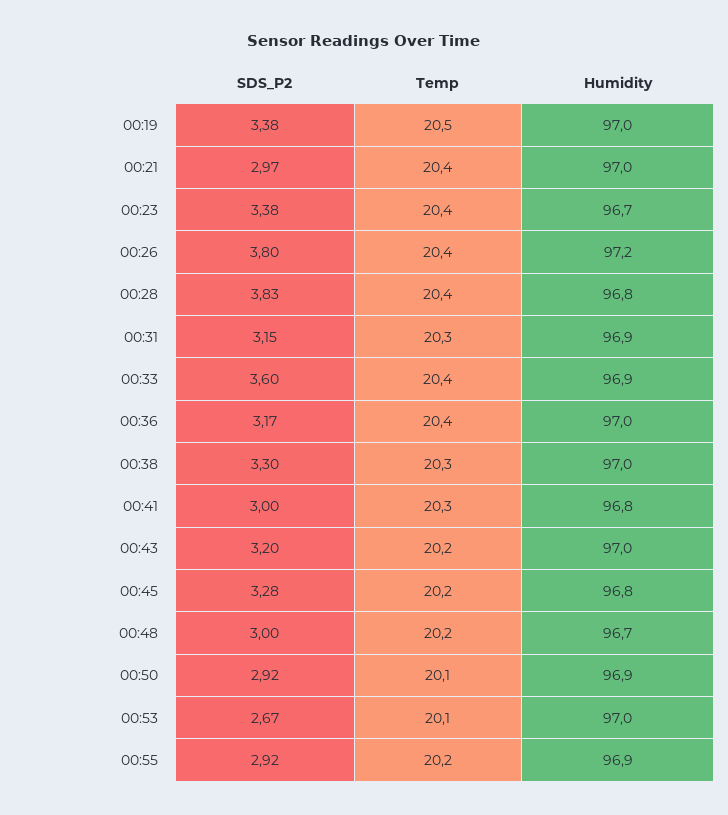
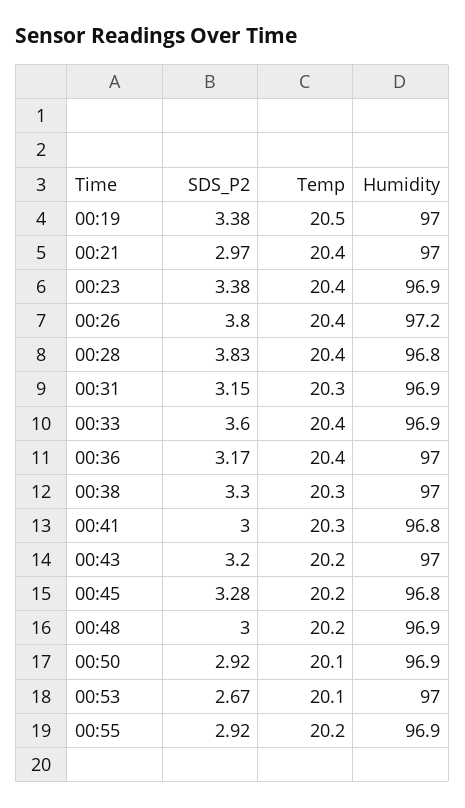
  {
    "SDS_P2": {
      "00:19": 3.38,
      "00:21": 2.97,
      "00:23": 3.38,
      "00:26": 3.8,
      "00:28": 3.83,
      "00:31": 3.15,
      "00:33": 3.6,
      "00:36": 3.17,
      "00:38": 3.3,
      "00:41": 3,
      "00:43": 3.2,
      "00:45": 3.28,
      "00:48": 3,
      "00:50": 2.92,
      "00:53": 2.67,
      "00:55": 2.92
    },
    "Temp": {
      "00:19": 20.5,
      "00:21": 20.4,
      "00:23": 20.4,
      "00:26": 20.4,
      "00:28": 20.4,
      "00:31": 20.3,
      "00:33": 20.4,
      "00:36": 20.4,
      "00:38": 20.3,
      "00:41": 20.3,
      "00:43": 20.2,
      "00:45": 20.2,
      "00:48": 20.2,
      "00:50": 20.1,
      "00:53": 20.1,
      "00:55": 20.2
    },
    "Humidity": {
      "00:19": 97,
      "00:21": 97,
-     "00:23": 96.7,
+     "00:23": 96.9,
      "00:26": 97.2,
      "00:28": 96.8,
      "00:31": 96.9,
      "00:33": 96.9,
      "00:36": 97,
      "00:38": 97,
      "00:41": 96.8,
      "00:43": 97,
      "00:45": 96.8,
-     "00:48": 96.7,
+     "00:48": 96.9,
      "00:50": 96.9,
      "00:53": 97,
      "00:55": 96.9
    }
  }

